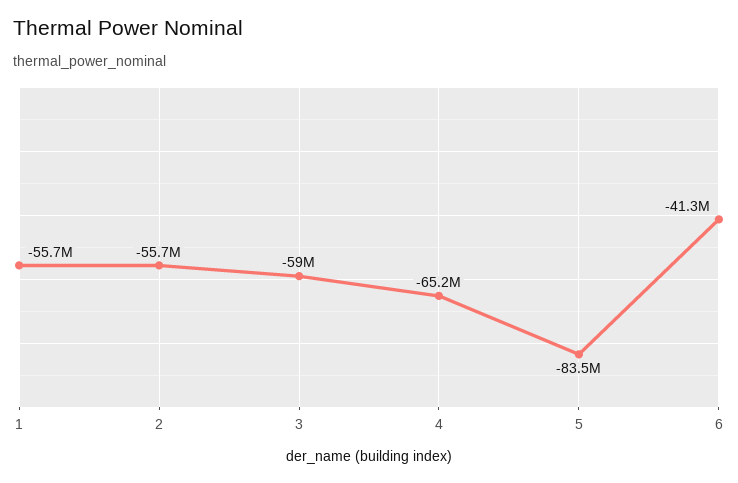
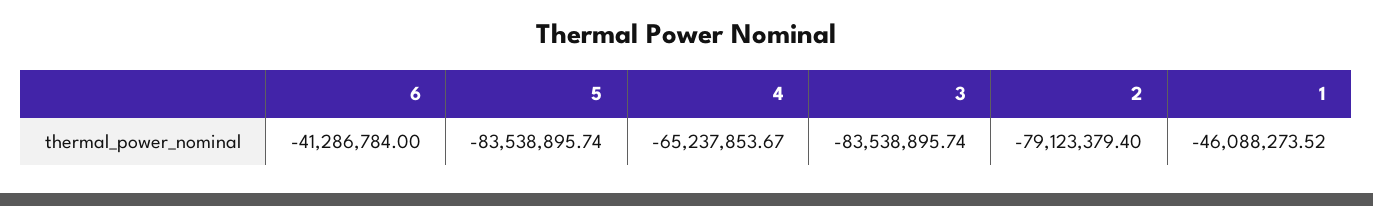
  {
-   "1": -55700000,
+   "1": -46088273.52,
-   "2": -55700000,
+   "2": -79123379.4,
-   "3": -59000000,
+   "3": -83538895.74,
    "4": -65237853.67,
    "5": -83538895.74,
    "6": -41286784
  }

